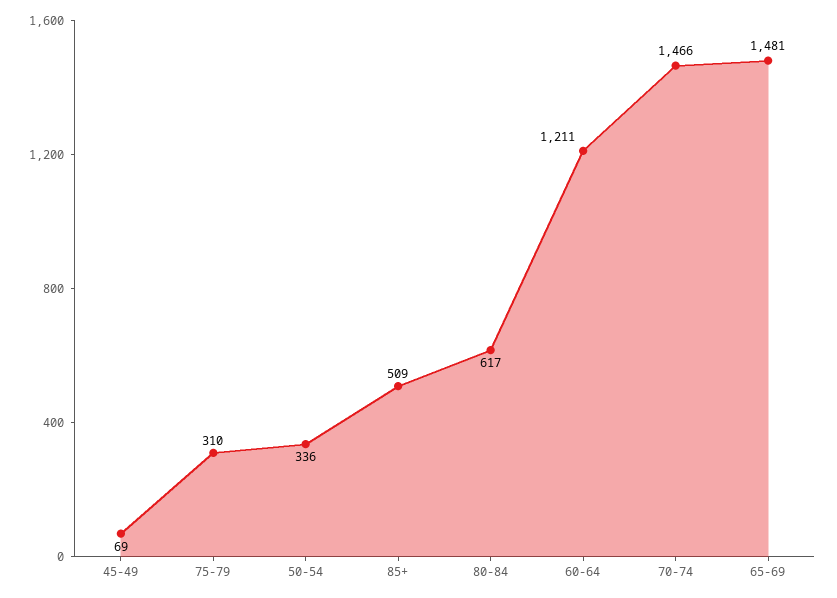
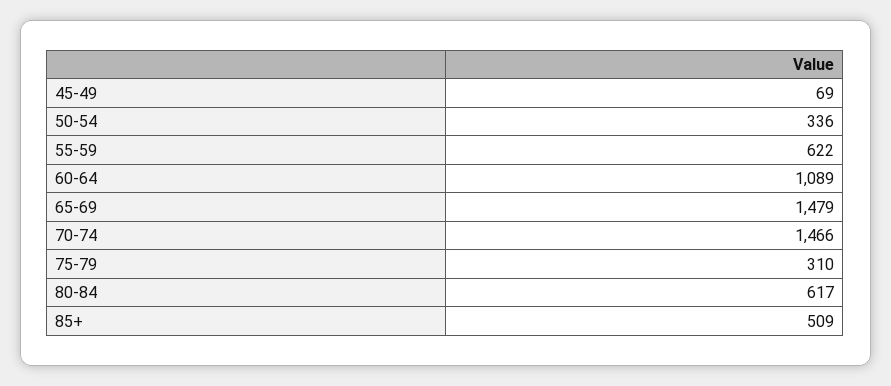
  {
    "45-49": 69,
    "75-79": 310,
    "50-54": 336,
    "85+": 509,
    "80-84": 617,
-   "60-64": 1211,
+   "60-64": 1089,
    "70-74": 1466,
-   "65-69": 1481
+   "65-69": 1479,
+   "55-59": 622
  }

